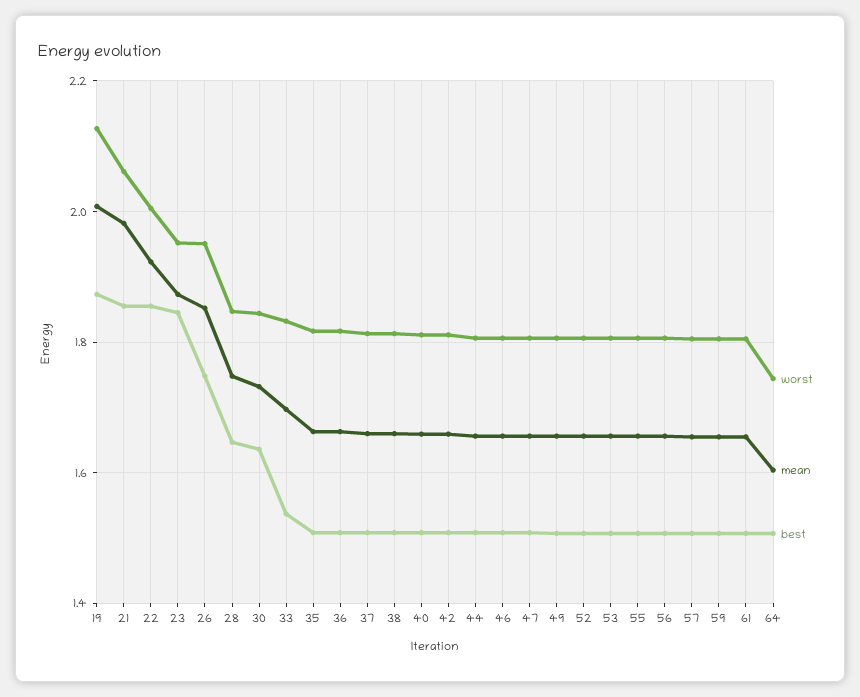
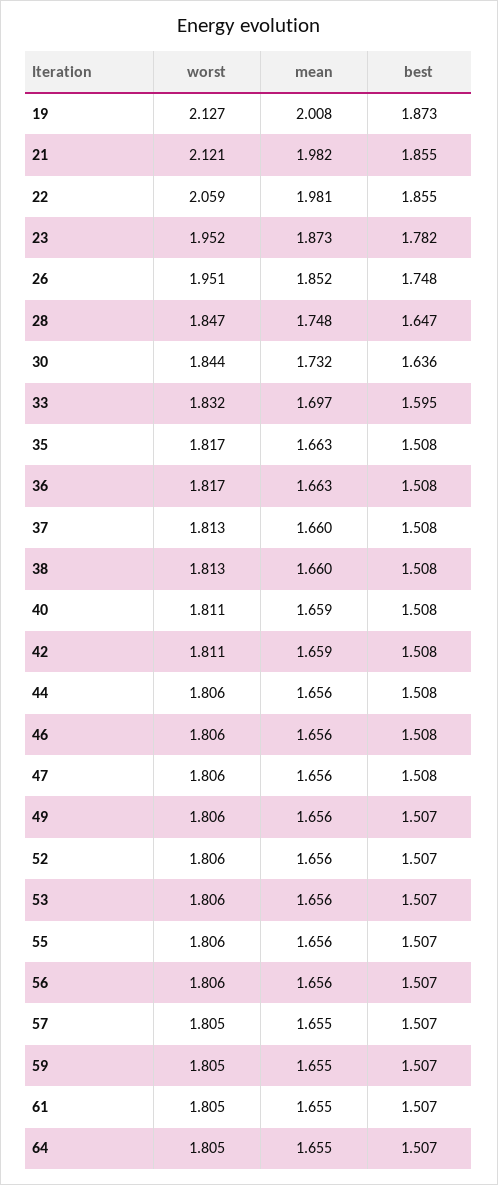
  {
    "worst": {
      "19": 2.127,
-     "21": 2.06,
+     "21": 2.121,
-     "22": 2,
+     "22": 2.059,
      "23": 1.952,
      "26": 1.951,
      "28": 1.847,
      "30": 1.844,
      "33": 1.832,
      "35": 1.817,
      "36": 1.817,
      "37": 1.813,
      "38": 1.813,
      "40": 1.811,
      "42": 1.811,
      "44": 1.806,
      "46": 1.806,
      "47": 1.806,
      "49": 1.806,
      "52": 1.806,
      "53": 1.806,
      "55": 1.806,
      "56": 1.806,
      "57": 1.805,
      "59": 1.805,
      "61": 1.805,
-     "64": 1.74
+     "64": 1.805
    },
    "mean": {
      "19": 2.008,
      "21": 1.982,
-     "22": 1.92,
+     "22": 1.981,
      "23": 1.873,
      "26": 1.852,
      "28": 1.748,
      "30": 1.732,
      "33": 1.697,
      "35": 1.663,
      "36": 1.663,
      "37": 1.66,
      "38": 1.66,
      "40": 1.659,
      "42": 1.659,
      "44": 1.656,
      "46": 1.656,
      "47": 1.656,
      "49": 1.656,
      "52": 1.656,
      "53": 1.656,
      "55": 1.656,
      "56": 1.656,
      "57": 1.655,
      "59": 1.655,
      "61": 1.655,
-     "64": 1.6
+     "64": 1.655
    },
    "best": {
      "19": 1.873,
      "21": 1.855,
      "22": 1.855,
-     "23": 1.84,
+     "23": 1.782,
      "26": 1.748,
      "28": 1.647,
      "30": 1.636,
-     "33": 1.54,
+     "33": 1.595,
      "35": 1.508,
      "36": 1.508,
      "37": 1.508,
      "38": 1.508,
      "40": 1.508,
      "42": 1.508,
      "44": 1.508,
      "46": 1.508,
      "47": 1.508,
      "49": 1.507,
      "52": 1.507,
      "53": 1.507,
      "55": 1.507,
      "56": 1.507,
      "57": 1.507,
      "59": 1.507,
      "61": 1.507,
      "64": 1.507
    }
  }

